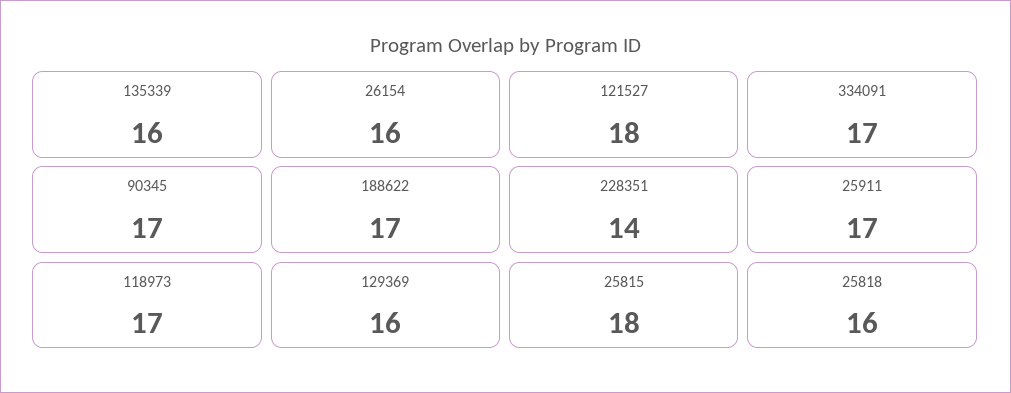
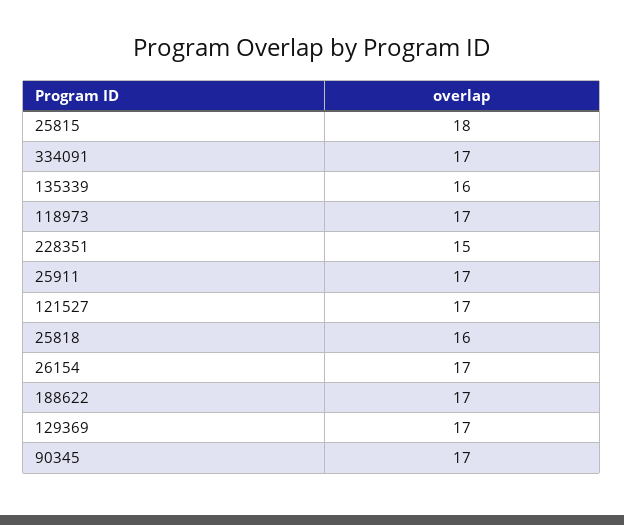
  {
    "135339": 16,
-   "26154": 16,
+   "26154": 17,
-   "121527": 18,
+   "121527": 17,
    "334091": 17,
    "90345": 17,
    "188622": 17,
-   "228351": 14,
+   "228351": 15,
    "25911": 17,
    "118973": 17,
-   "129369": 16,
+   "129369": 17,
    "25815": 18,
    "25818": 16
  }

